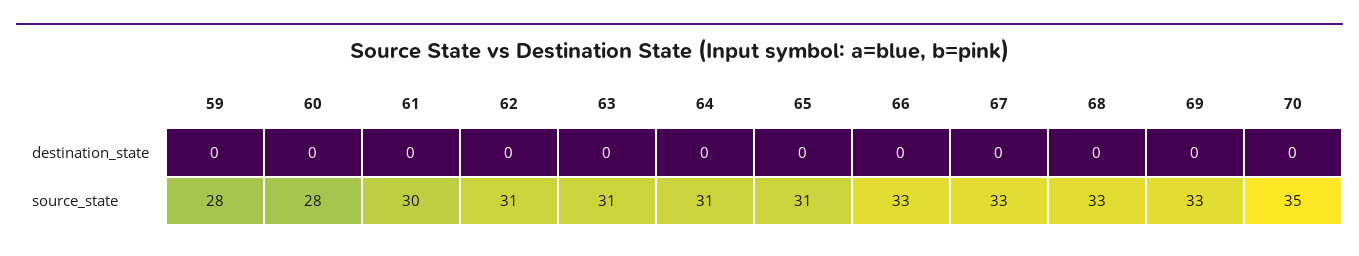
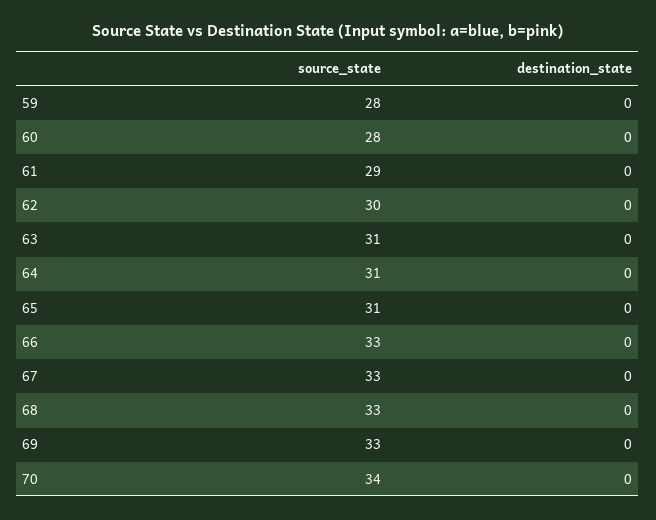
  {
    "59": {
      "destination_state": 0,
      "source_state": 28
    },
    "60": {
      "destination_state": 0,
      "source_state": 28
    },
    "61": {
      "destination_state": 0,
-     "source_state": 30
+     "source_state": 29
    },
    "62": {
      "destination_state": 0,
-     "source_state": 31
+     "source_state": 30
    },
    "63": {
      "destination_state": 0,
      "source_state": 31
    },
    "64": {
      "destination_state": 0,
      "source_state": 31
    },
    "65": {
      "destination_state": 0,
      "source_state": 31
    },
    "66": {
      "destination_state": 0,
      "source_state": 33
    },
    "67": {
      "destination_state": 0,
      "source_state": 33
    },
    "68": {
      "destination_state": 0,
      "source_state": 33
    },
    "69": {
      "destination_state": 0,
      "source_state": 33
    },
    "70": {
      "destination_state": 0,
-     "source_state": 35
+     "source_state": 34
    }
  }

